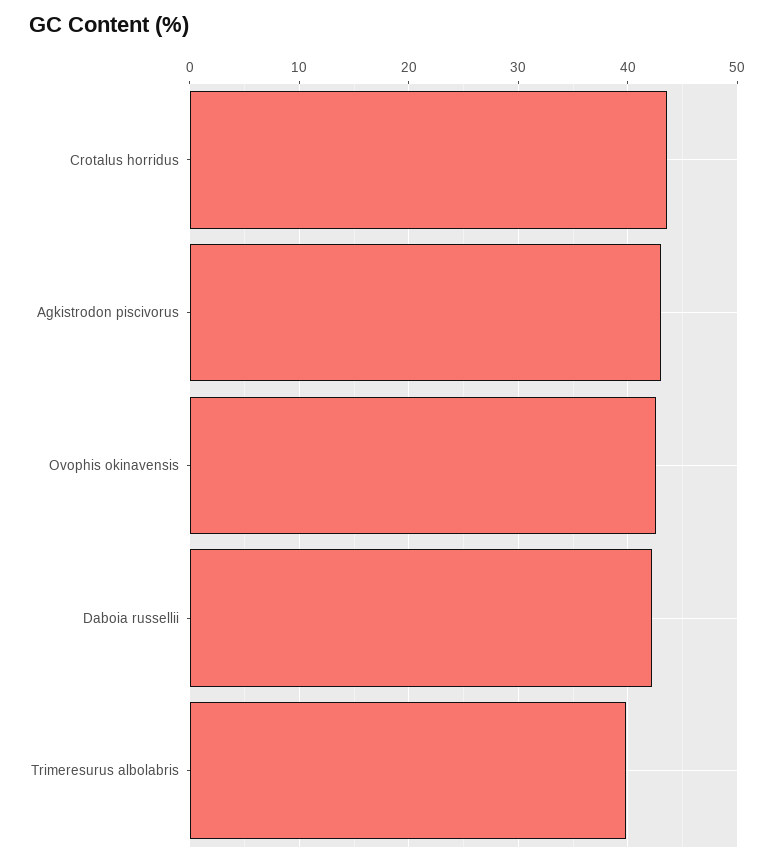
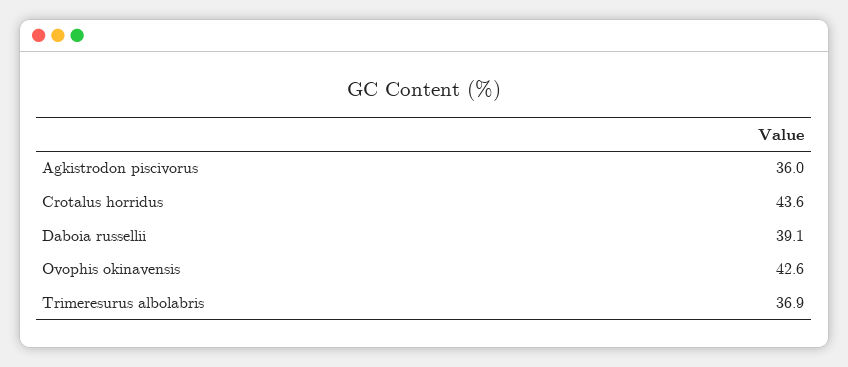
  {
    "Crotalus horridus": 43.6,
-   "Agkistrodon piscivorus": 43,
+   "Agkistrodon piscivorus": 36,
    "Ovophis okinavensis": 42.6,
-   "Daboia russellii": 42,
+   "Daboia russellii": 39.1,
-   "Trimeresurus albolabris": 40
+   "Trimeresurus albolabris": 36.9
  }

